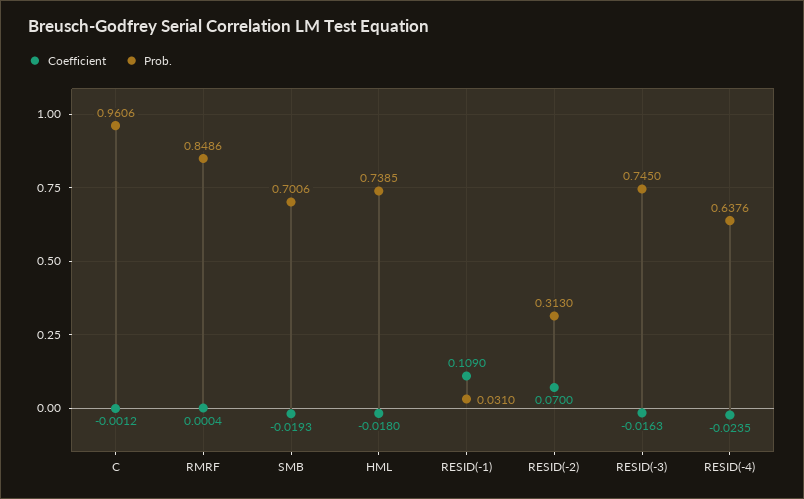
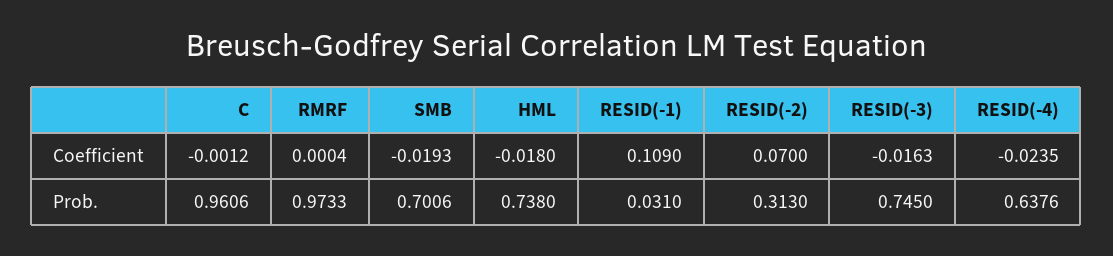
  {
    "Coefficient": {
      "C": -0.0012,
      "RMRF": 0.0004,
      "SMB": -0.0193,
      "HML": -0.018,
      "RESID(-1)": 0.109,
      "RESID(-2)": 0.07,
      "RESID(-3)": -0.0163,
      "RESID(-4)": -0.0235
    },
    "Prob.": {
      "C": 0.9606,
-     "RMRF": 0.8486,
+     "RMRF": 0.9733,
      "SMB": 0.7006,
-     "HML": 0.7385,
+     "HML": 0.738,
      "RESID(-1)": 0.031,
      "RESID(-2)": 0.313,
      "RESID(-3)": 0.745,
      "RESID(-4)": 0.6376
    }
  }

